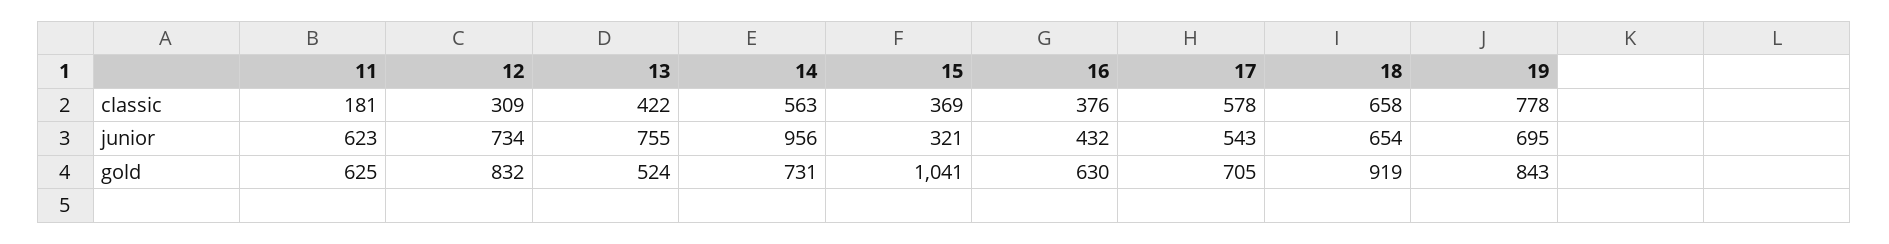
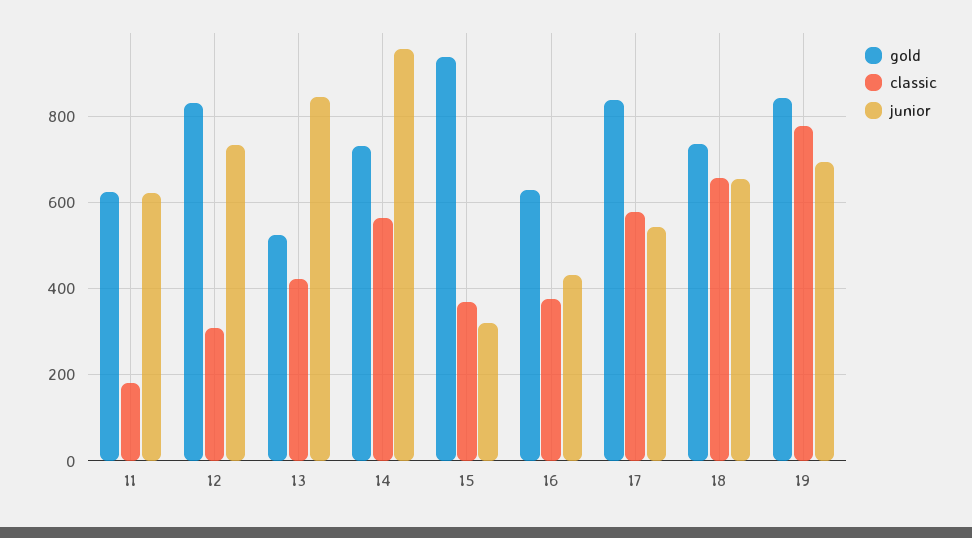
  {
    "classic": {
      "11": 181,
      "12": 309,
      "13": 422,
      "14": 563,
      "15": 369,
      "16": 376,
      "17": 578,
      "18": 658,
      "19": 778
    },
    "junior": {
      "11": 623,
      "12": 734,
-     "13": 755,
+     "13": 840,
      "14": 956,
      "15": 321,
      "16": 432,
      "17": 543,
      "18": 654,
      "19": 695
    },
    "gold": {
      "11": 625,
      "12": 832,
      "13": 524,
      "14": 731,
-     "15": 1041,
+     "15": 940,
      "16": 630,
-     "17": 705,
+     "17": 840,
-     "18": 919,
+     "18": 740,
      "19": 843
    }
  }

